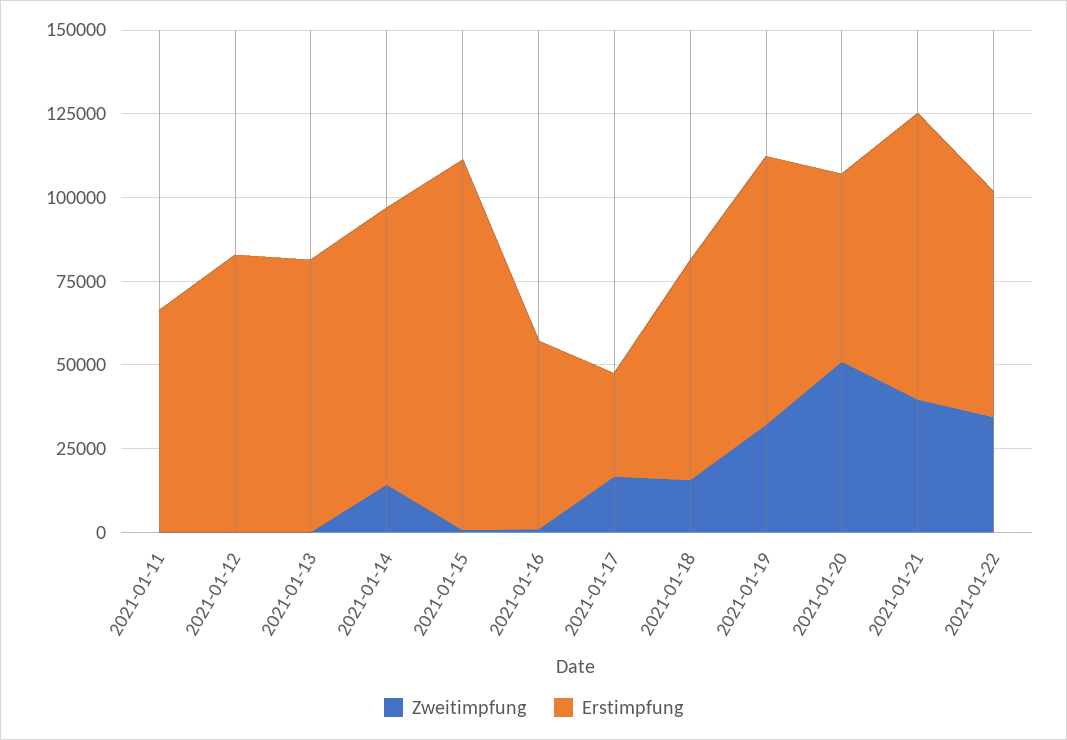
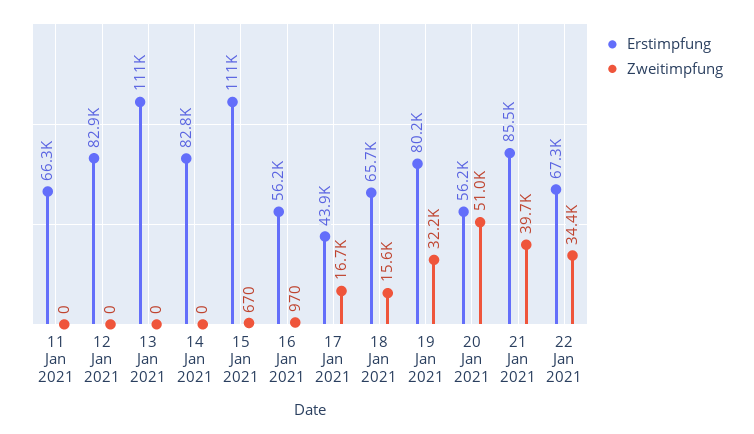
  {
    "Zweitimpfung": {
      "2021-01-11": 0,
      "2021-01-12": 0,
      "2021-01-13": 0,
-     "2021-01-14": 15000,
+     "2021-01-14": 0,
      "2021-01-15": 670,
      "2021-01-16": 970,
      "2021-01-17": 16700,
      "2021-01-18": 15600,
      "2021-01-19": 32200,
      "2021-01-20": 51000,
      "2021-01-21": 39700,
      "2021-01-22": 34400
    },
    "Erstimpfung": {
      "2021-01-11": 66300,
      "2021-01-12": 82900,
-     "2021-01-13": 80000,
+     "2021-01-13": 111000,
      "2021-01-14": 82800,
      "2021-01-15": 111000,
      "2021-01-16": 56200,
-     "2021-01-17": 30000,
+     "2021-01-17": 43900,
      "2021-01-18": 65700,
      "2021-01-19": 80200,
      "2021-01-20": 56200,
      "2021-01-21": 85500,
      "2021-01-22": 67300
    }
  }

